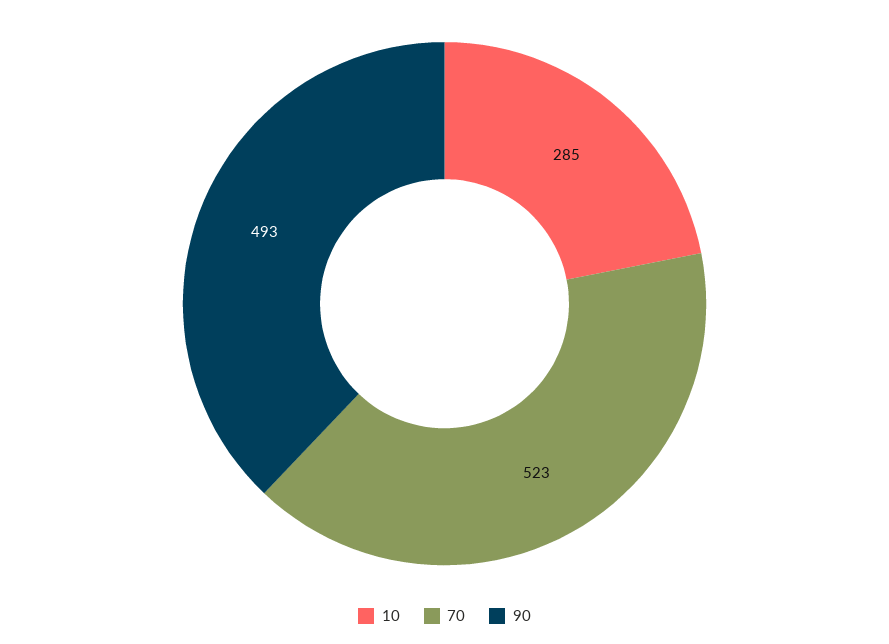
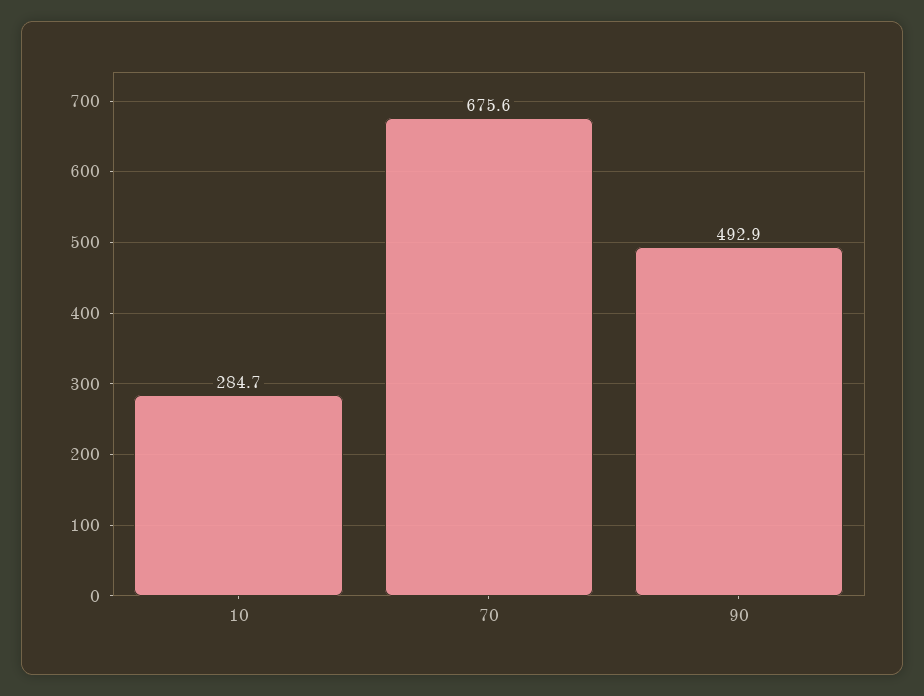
  {
    "10": 284.7,
-   "70": 523,
+   "70": 675.6,
    "90": 492.9
  }

